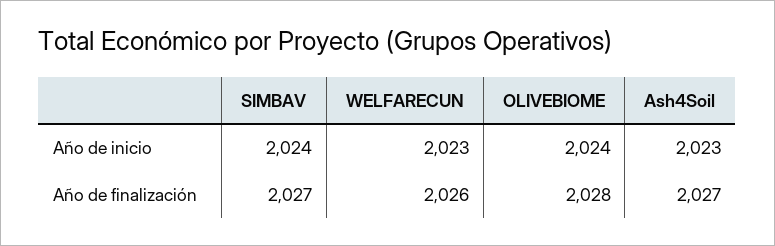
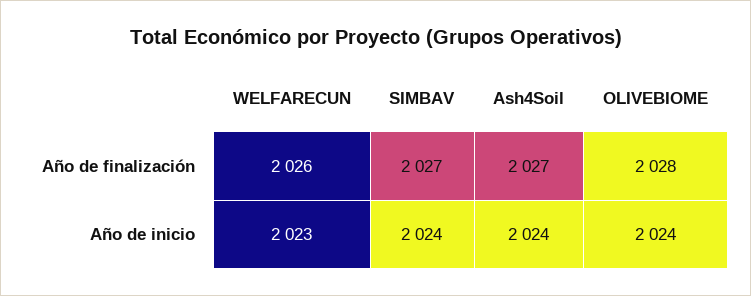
  {
    "SIMBAV": {
      "Año de inicio": 2024,
      "Año de finalización": 2027
    },
    "WELFARECUN": {
      "Año de inicio": 2023,
      "Año de finalización": 2026
    },
    "OLIVEBIOME": {
      "Año de inicio": 2024,
      "Año de finalización": 2028
    },
    "Ash4Soil": {
-     "Año de inicio": 2023,
+     "Año de inicio": 2024,
      "Año de finalización": 2027
    }
  }

